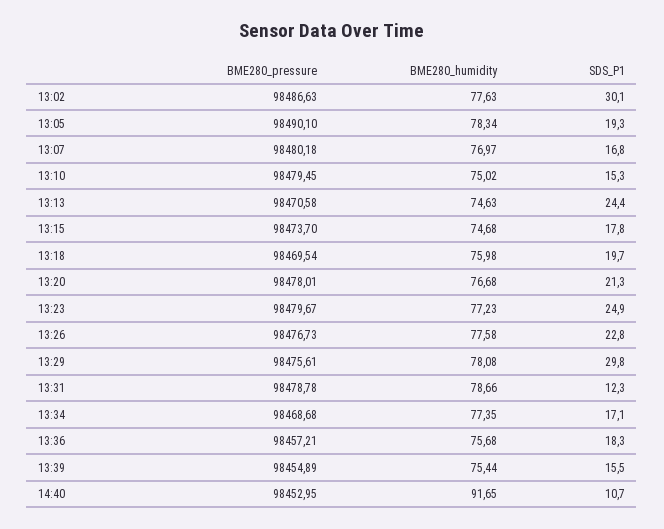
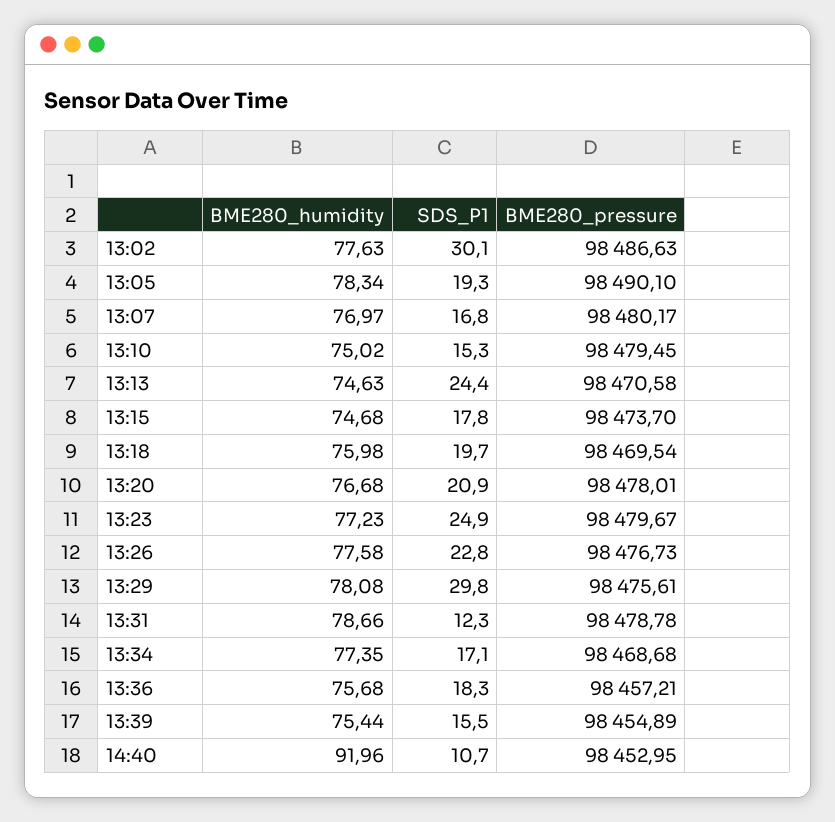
  {
    "BME280_pressure": {
      "13:02": 98486.63,
      "13:05": 98490.1,
-     "13:07": 98480.18,
+     "13:07": 98480.17,
      "13:10": 98479.45,
      "13:13": 98470.58,
      "13:15": 98473.7,
      "13:18": 98469.54,
      "13:20": 98478.01,
      "13:23": 98479.67,
      "13:26": 98476.73,
      "13:29": 98475.61,
      "13:31": 98478.78,
      "13:34": 98468.68,
      "13:36": 98457.21,
      "13:39": 98454.89,
      "14:40": 98452.95
    },
    "BME280_humidity": {
      "13:02": 77.63,
      "13:05": 78.34,
      "13:07": 76.97,
      "13:10": 75.02,
      "13:13": 74.63,
      "13:15": 74.68,
      "13:18": 75.98,
      "13:20": 76.68,
      "13:23": 77.23,
      "13:26": 77.58,
      "13:29": 78.08,
      "13:31": 78.66,
      "13:34": 77.35,
      "13:36": 75.68,
      "13:39": 75.44,
-     "14:40": 91.65
+     "14:40": 91.96
    },
    "SDS_P1": {
      "13:02": 30.1,
      "13:05": 19.3,
      "13:07": 16.8,
      "13:10": 15.3,
      "13:13": 24.4,
      "13:15": 17.8,
      "13:18": 19.7,
-     "13:20": 21.3,
+     "13:20": 20.9,
      "13:23": 24.9,
      "13:26": 22.8,
      "13:29": 29.8,
      "13:31": 12.3,
      "13:34": 17.1,
      "13:36": 18.3,
      "13:39": 15.5,
      "14:40": 10.7
    }
  }

